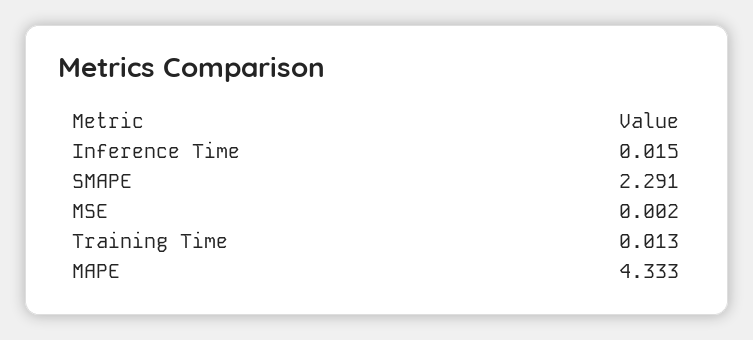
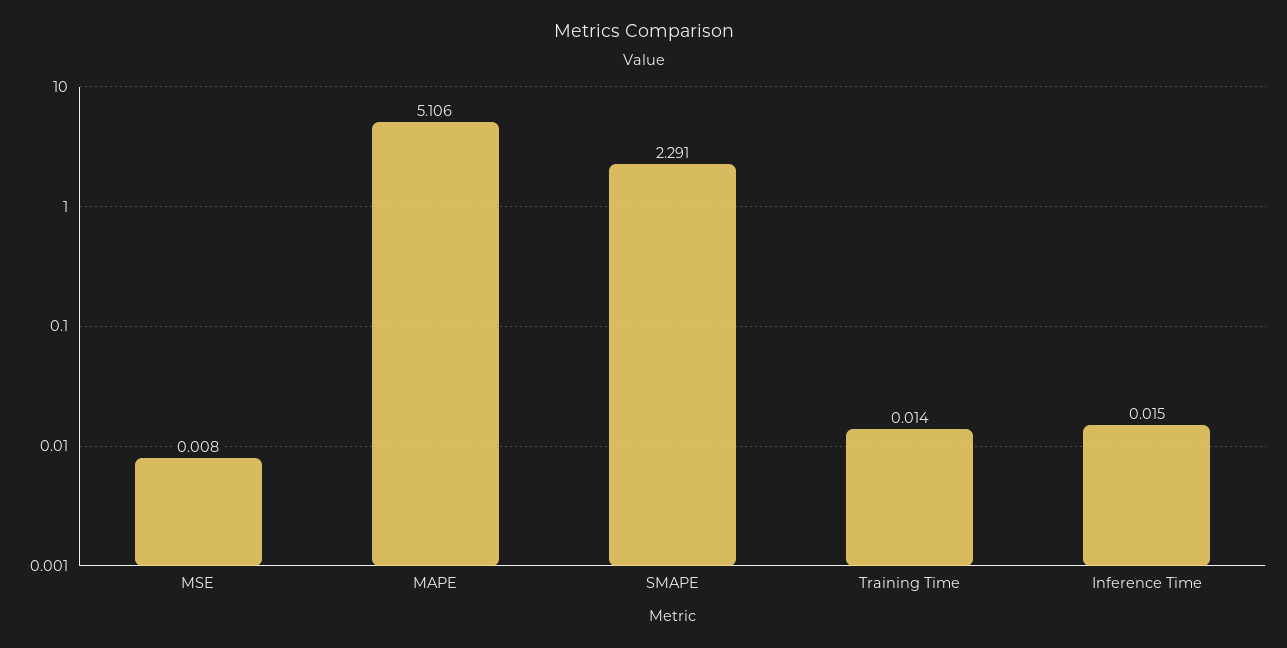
  {
    "Inference Time": 0.015,
    "SMAPE": 2.291,
-   "MSE": 0.002,
+   "MSE": 0.008,
-   "Training Time": 0.013,
+   "Training Time": 0.014,
-   "MAPE": 4.333
+   "MAPE": 5.106
  }

